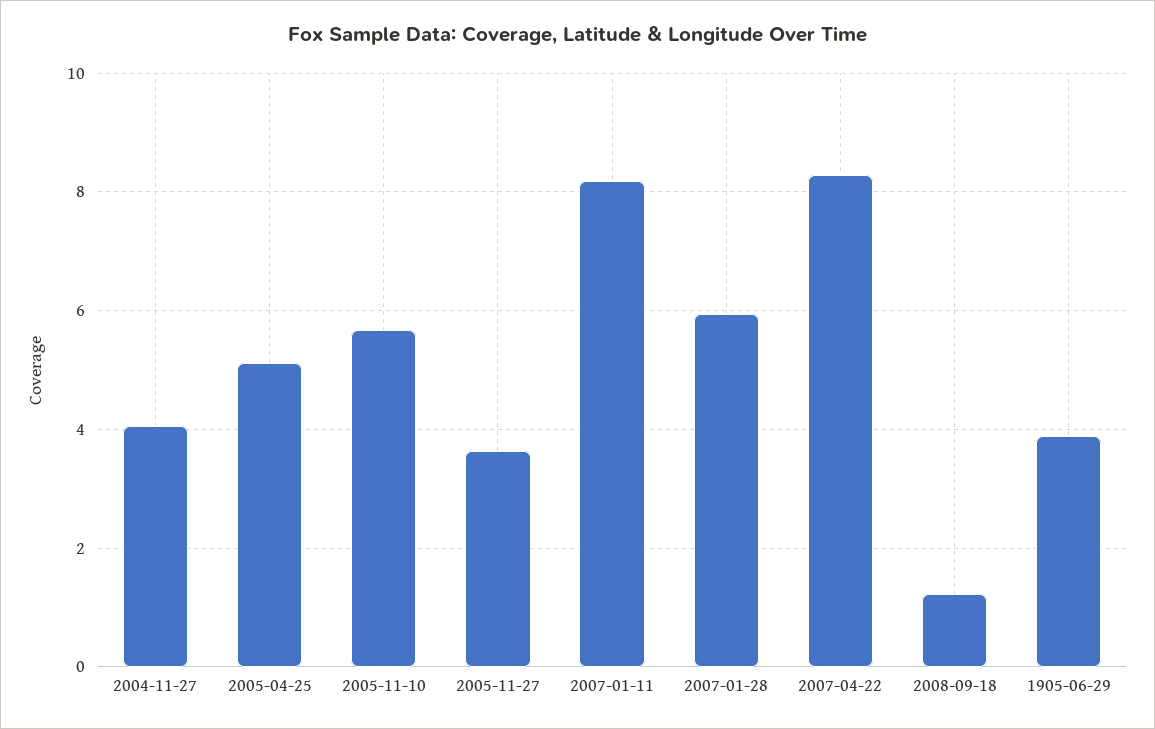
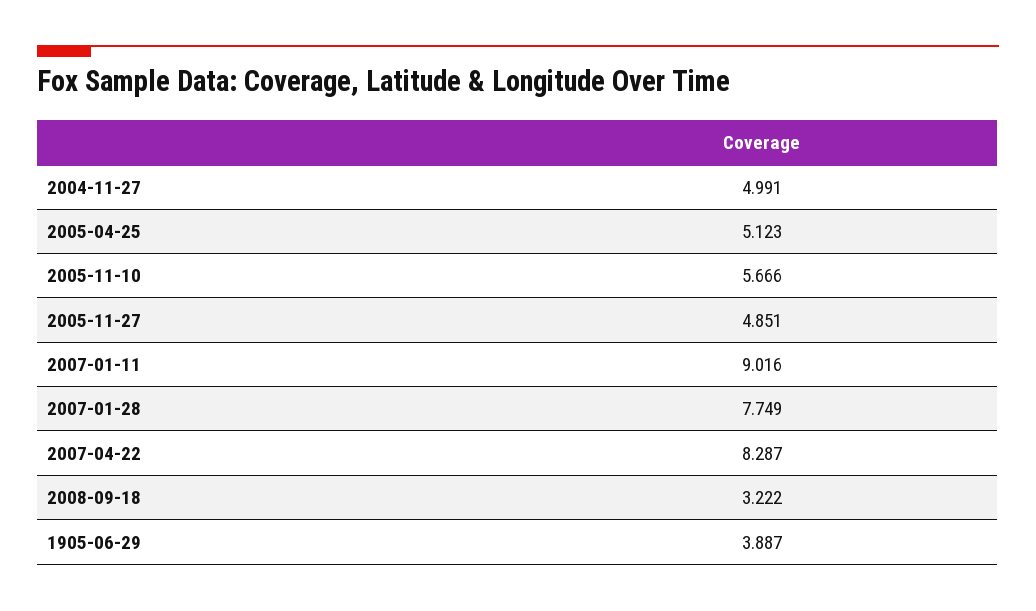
  {
-   "2004-11-27": 4,
+   "2004-11-27": 4.991,
    "2005-04-25": 5.123,
    "2005-11-10": 5.666,
-   "2005-11-27": 3.6,
+   "2005-11-27": 4.851,
-   "2007-01-11": 8.2,
+   "2007-01-11": 9.016,
-   "2007-01-28": 6,
+   "2007-01-28": 7.749,
    "2007-04-22": 8.287,
-   "2008-09-18": 1.2,
+   "2008-09-18": 3.222,
    "1905-06-29": 3.887
  }

